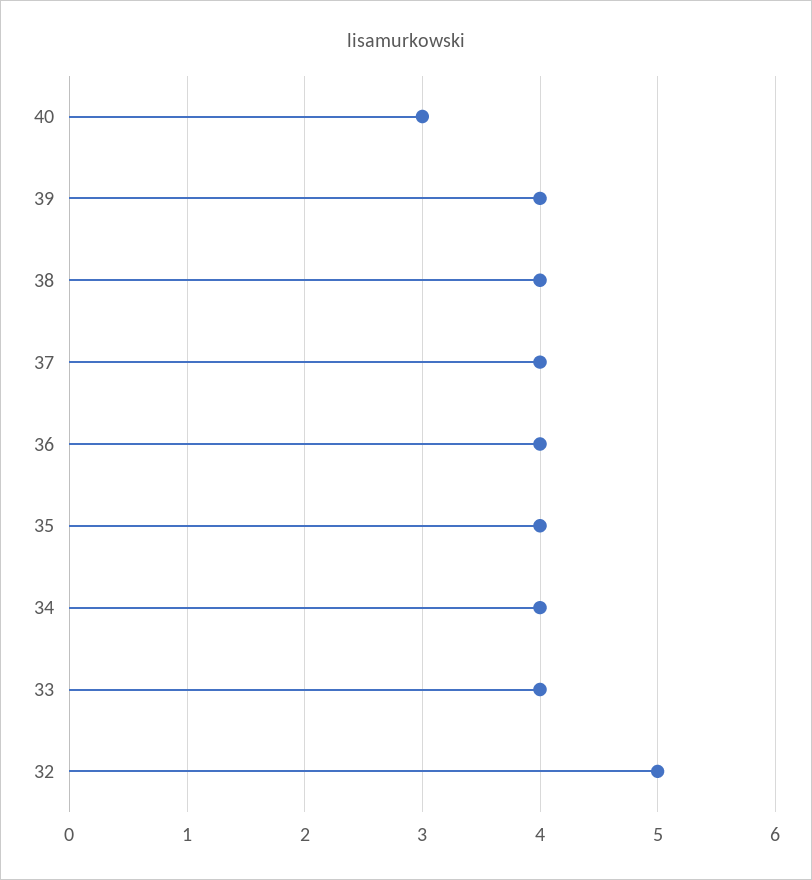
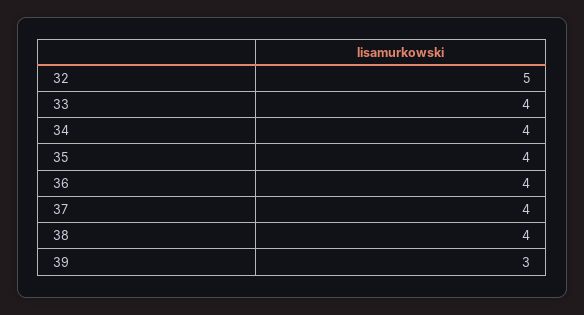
  {
-   "40": 3,
-   "39": 4,
+   "39": 3,
    "38": 4,
    "37": 4,
    "36": 4,
    "35": 4,
    "34": 4,
    "33": 4,
    "32": 5
  }

